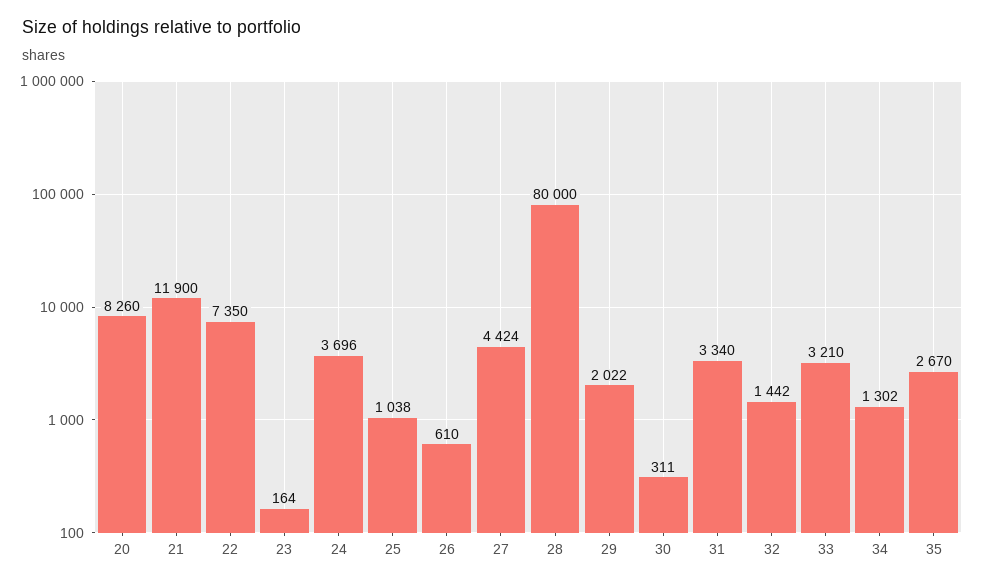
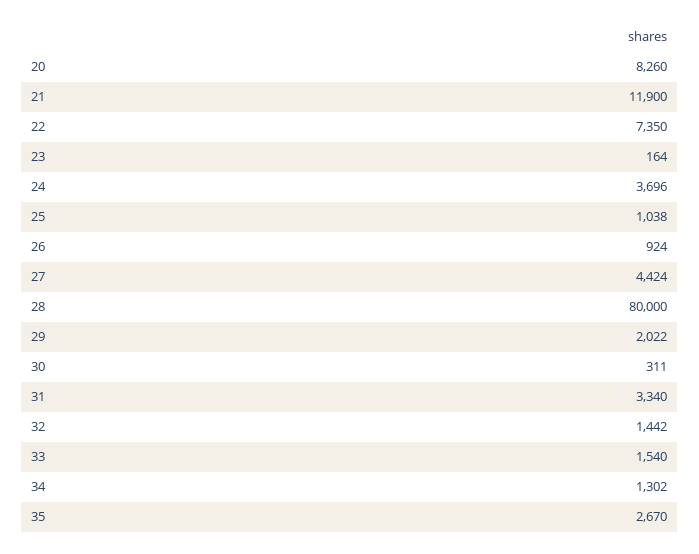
  {
    "20": 8260,
    "21": 11900,
    "22": 7350,
    "23": 164,
    "24": 3696,
    "25": 1038,
-   "26": 610,
+   "26": 924,
    "27": 4424,
    "28": 80000,
    "29": 2022,
    "30": 311,
    "31": 3340,
    "32": 1442,
-   "33": 3210,
+   "33": 1540,
    "34": 1302,
    "35": 2670
  }

